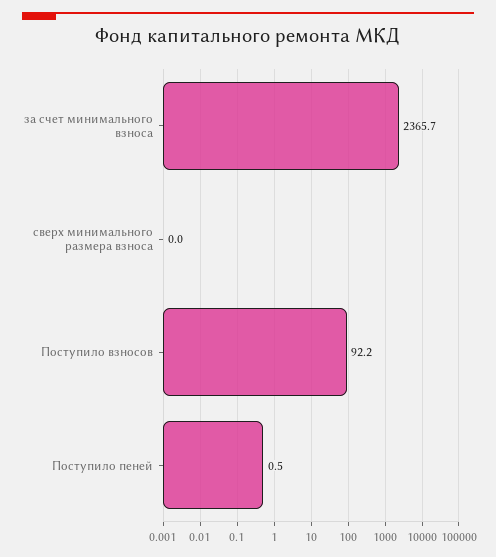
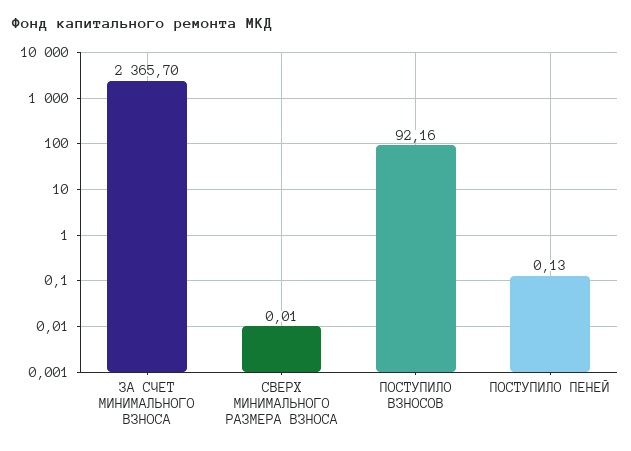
  {
    "за счет минимального взноса": 2365.7,
    "сверх минимального размера взноса": 0.01,
    "Поступило взносов": 92.16,
-   "Поступило пеней": 0.5
+   "Поступило пеней": 0.13
  }

